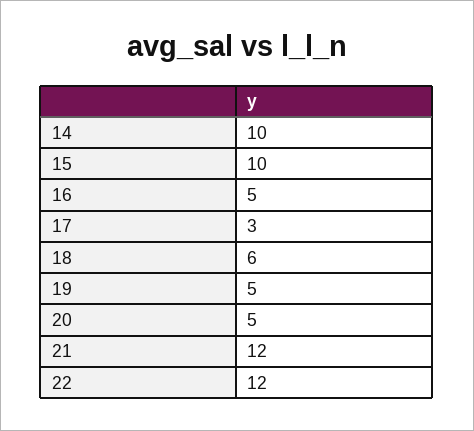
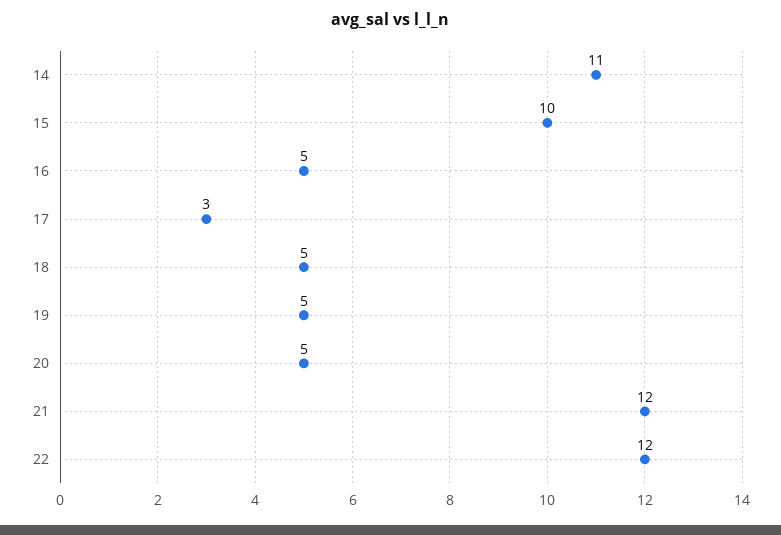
  {
-   "14": 10,
+   "14": 11,
    "15": 10,
    "16": 5,
    "17": 3,
-   "18": 6,
+   "18": 5,
    "19": 5,
    "20": 5,
    "21": 12,
    "22": 12
  }

